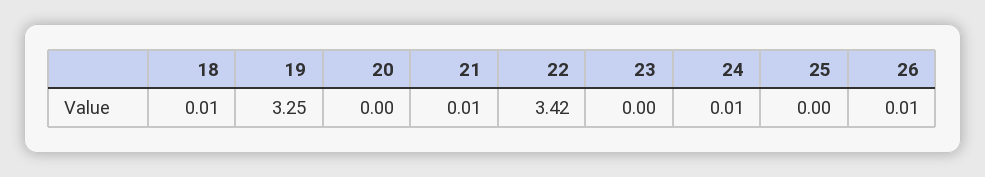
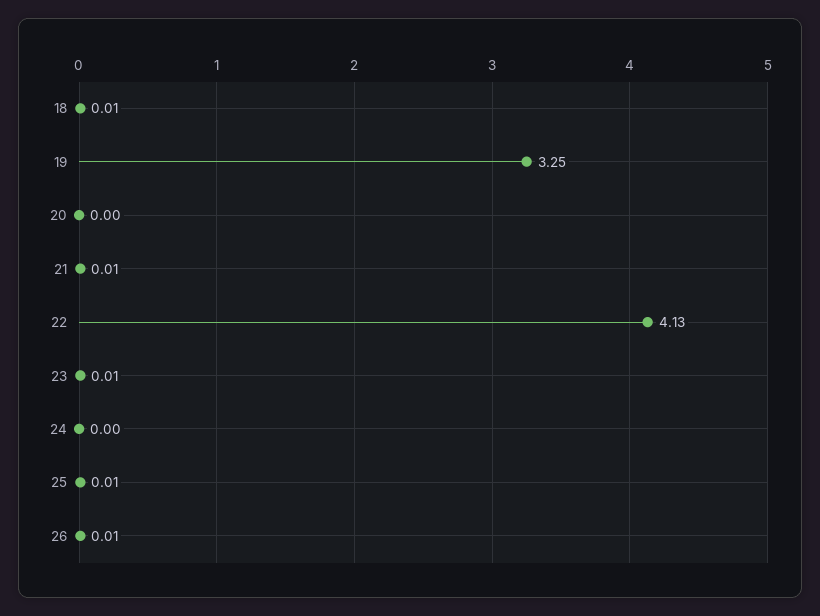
  {
    "18": 0.01,
    "19": 3.25,
    "20": 0,
    "21": 0.01,
-   "22": 3.42,
+   "22": 4.13,
-   "23": 0,
+   "23": 0.01,
-   "24": 0.01,
+   "24": 0,
-   "25": 0,
+   "25": 0.01,
    "26": 0.01
  }

